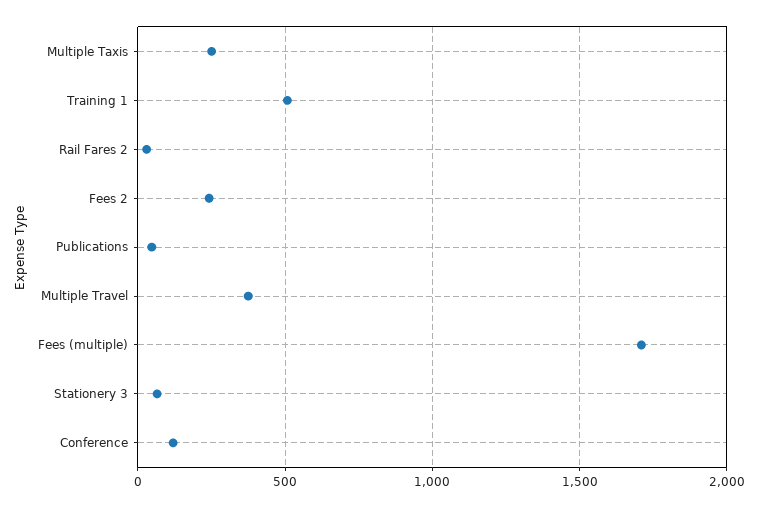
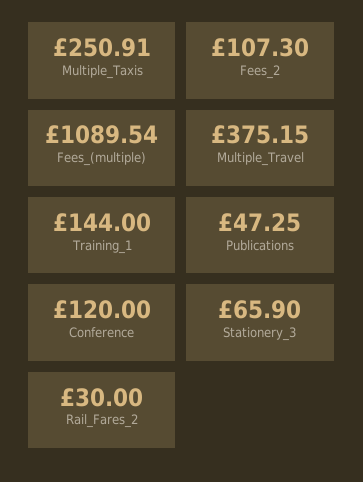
  {
    "Multiple Taxis": 250.91,
-   "Training 1": 500,
+   "Training 1": 144,
    "Rail Fares 2": 30,
-   "Fees 2": 250,
+   "Fees 2": 107.3,
    "Publications": 47.25,
    "Multiple Travel": 375.15,
-   "Fees (multiple)": 1700,
+   "Fees (multiple)": 1089.54,
    "Stationery 3": 65.9,
    "Conference": 120
  }

